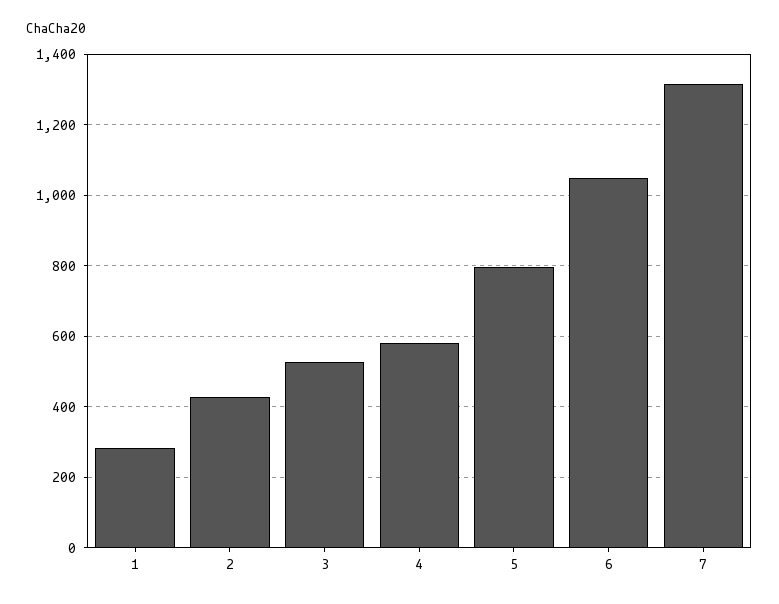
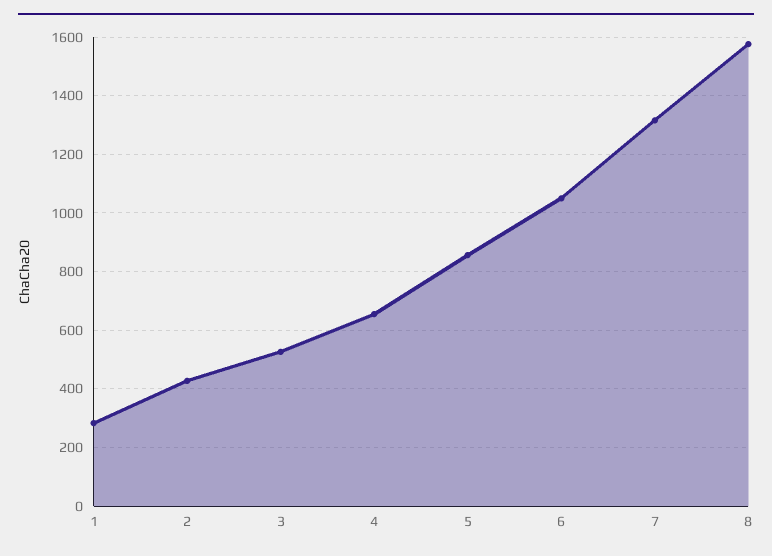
  {
    "1": 280,
    "2": 420,
    "3": 520,
-   "4": 580,
+   "4": 650,
-   "5": 800,
+   "5": 850,
    "6": 1060,
-   "7": 1320
+   "7": 1320,
+   "8": 1575
  }

